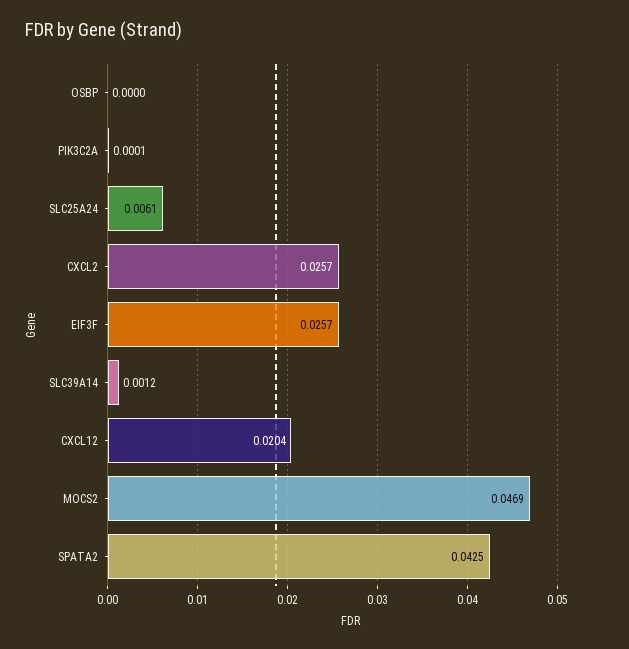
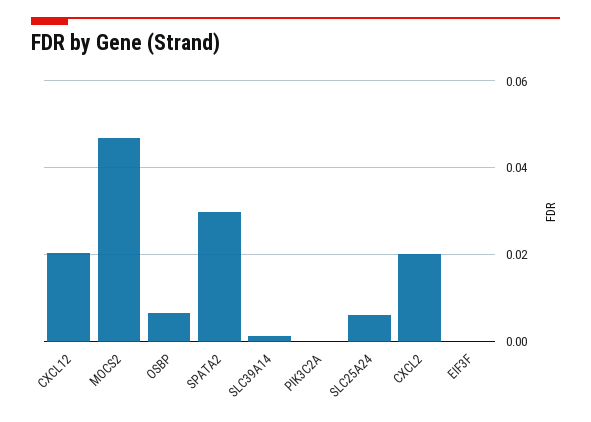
  {
-   "OSBP": 0,
+   "OSBP": 0.006,
    "PIK3C2A": 0.0001,
    "SLC25A24": 0.0061,
-   "CXCL2": 0.0257,
+   "CXCL2": 0.02,
-   "EIF3F": 0.0257,
+   "EIF3F": 0,
    "SLC39A14": 0.0012,
    "CXCL12": 0.0204,
    "MOCS2": 0.0469,
-   "SPATA2": 0.0425
+   "SPATA2": 0.03
  }

